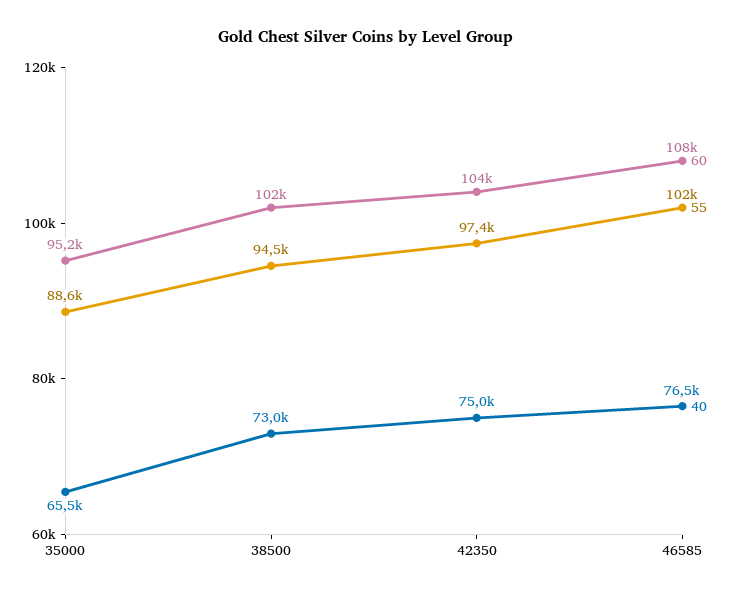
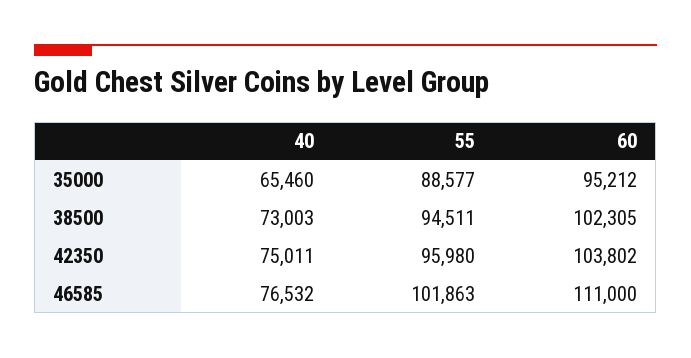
  {
    "60": {
      "35000": 95212,
      "38500": 102305,
      "42350": 103802,
-     "46585": 108000
+     "46585": 111000
    },
    "55": {
      "35000": 88577,
      "38500": 94511,
-     "42350": 97400,
+     "42350": 95980,
      "46585": 101863
    },
    "40": {
      "35000": 65460,
      "38500": 73003,
      "42350": 75011,
      "46585": 76532
    }
  }

